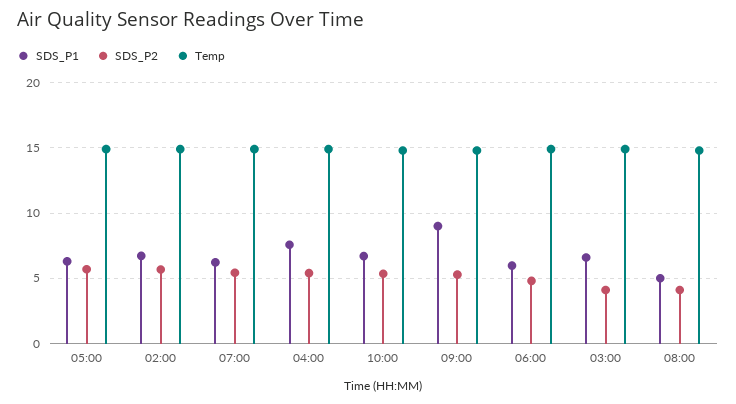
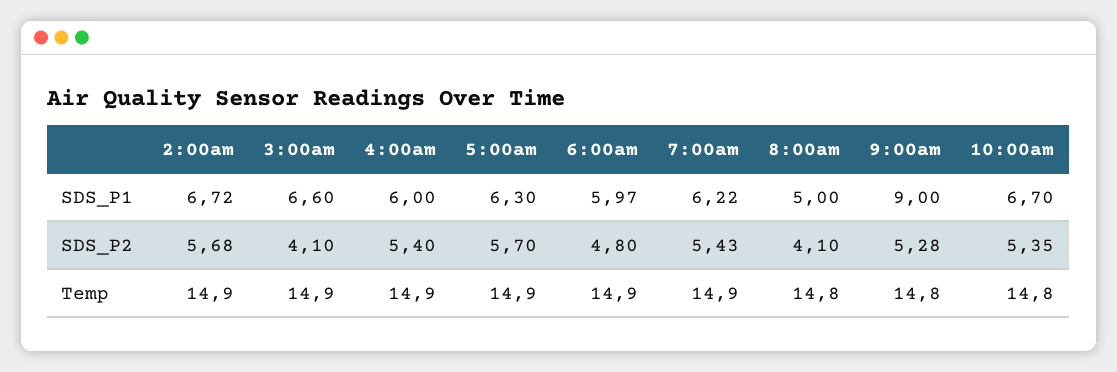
  {
    "SDS_P1": {
      "05:00": 6.3,
      "02:00": 6.72,
      "07:00": 6.22,
-     "04:00": 7.5,
+     "04:00": 6,
      "10:00": 6.7,
      "09:00": 9,
      "06:00": 5.97,
      "03:00": 6.6,
      "08:00": 5
    },
    "SDS_P2": {
      "05:00": 5.7,
      "02:00": 5.68,
      "07:00": 5.43,
      "04:00": 5.4,
      "10:00": 5.35,
      "09:00": 5.28,
      "06:00": 4.8,
      "03:00": 4.1,
      "08:00": 4.1
    },
    "Temp": {
      "05:00": 14.9,
      "02:00": 14.9,
      "07:00": 14.9,
      "04:00": 14.9,
      "10:00": 14.8,
      "09:00": 14.8,
      "06:00": 14.9,
      "03:00": 14.9,
      "08:00": 14.8
    }
  }

